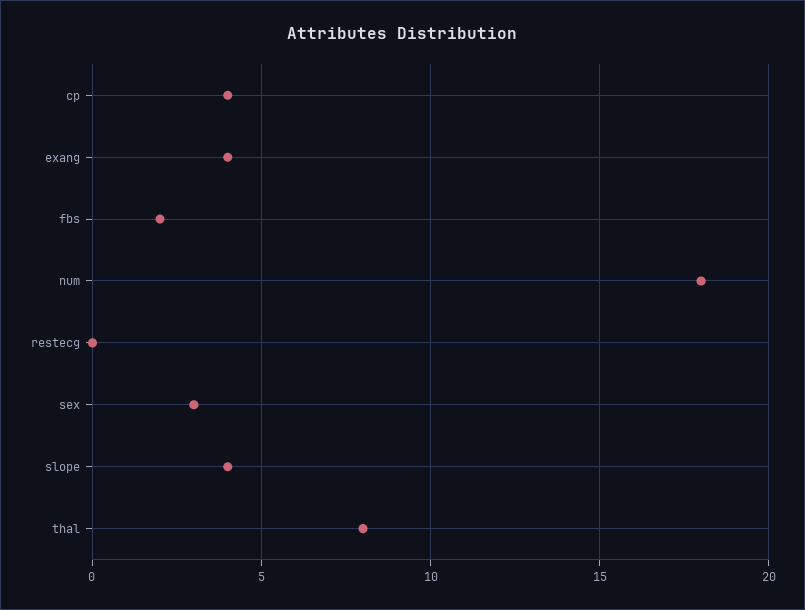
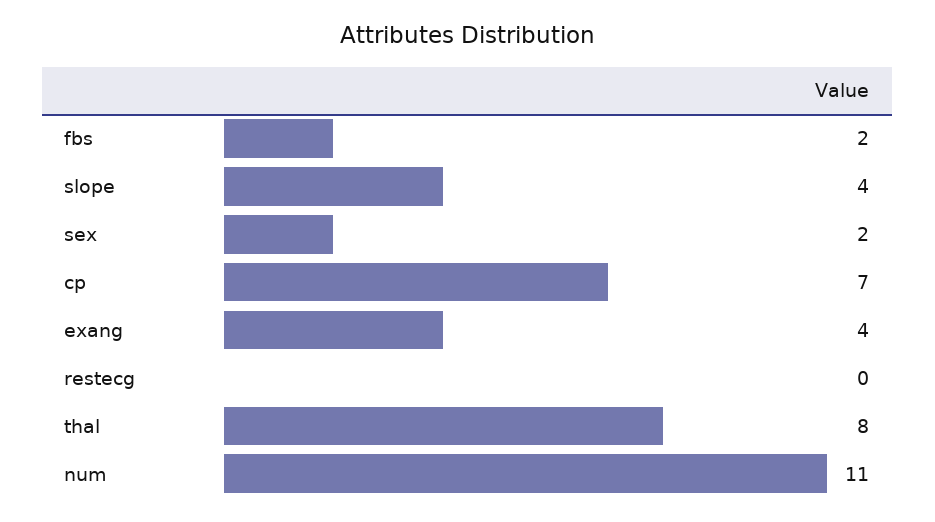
  {
-   "cp": 4,
+   "cp": 7,
    "exang": 4,
    "fbs": 2,
-   "num": 18,
+   "num": 11,
    "restecg": 0,
-   "sex": 3,
+   "sex": 2,
    "slope": 4,
    "thal": 8
  }

